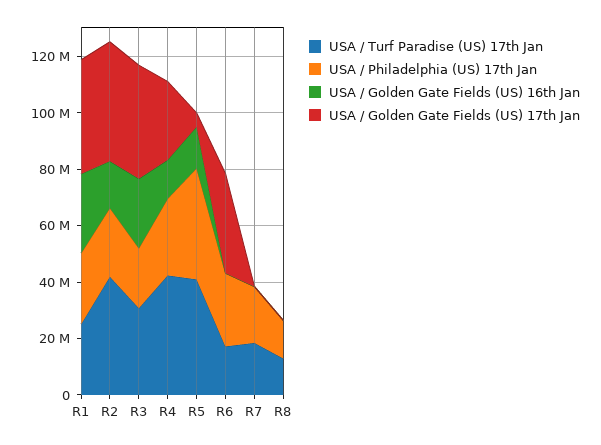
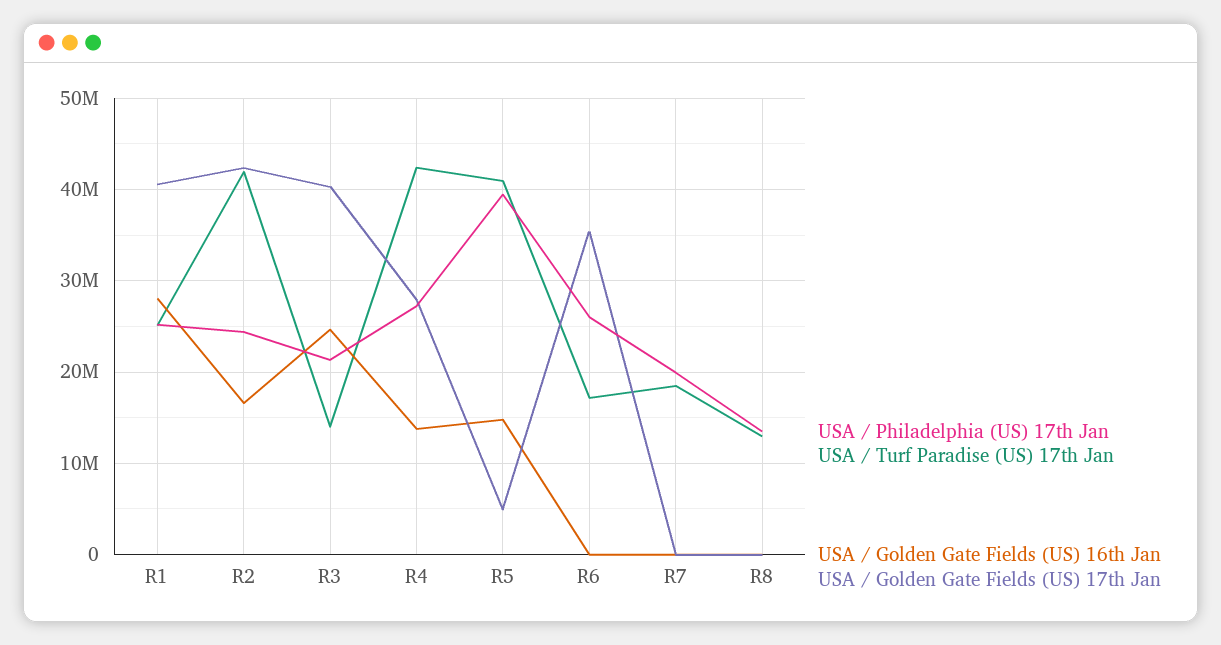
  {
    "USA / Turf Paradise (US) 17th Jan": {
      "R1": 25000000,
      "R2": 42000000,
-     "R3": 30000000,
+     "R3": 14000000,
      "R4": 42000000,
      "R5": 41000000,
      "R6": 17000000,
      "R7": 18000000,
      "R8": 13000000
    },
    "USA / Philadelphia (US) 17th Jan": {
      "R1": 25000000,
      "R2": 24000000,
      "R3": 21000000,
      "R4": 27000000,
      "R5": 39000000,
      "R6": 26000000,
      "R7": 20000000,
      "R8": 13000000
    },
    "USA / Golden Gate Fields (US) 16th Jan": {
      "R1": 28000000,
      "R2": 17000000,
      "R3": 25000000,
      "R4": 14000000,
      "R5": 15000000,
      "R6": 0,
      "R7": 0,
      "R8": 0
    },
    "USA / Golden Gate Fields (US) 17th Jan": {
      "R1": 41000000,
      "R2": 42000000,
      "R3": 40000000,
      "R4": 28000000,
      "R5": 5000000,
      "R6": 35000000,
      "R7": 0,
      "R8": 0
    }
  }

